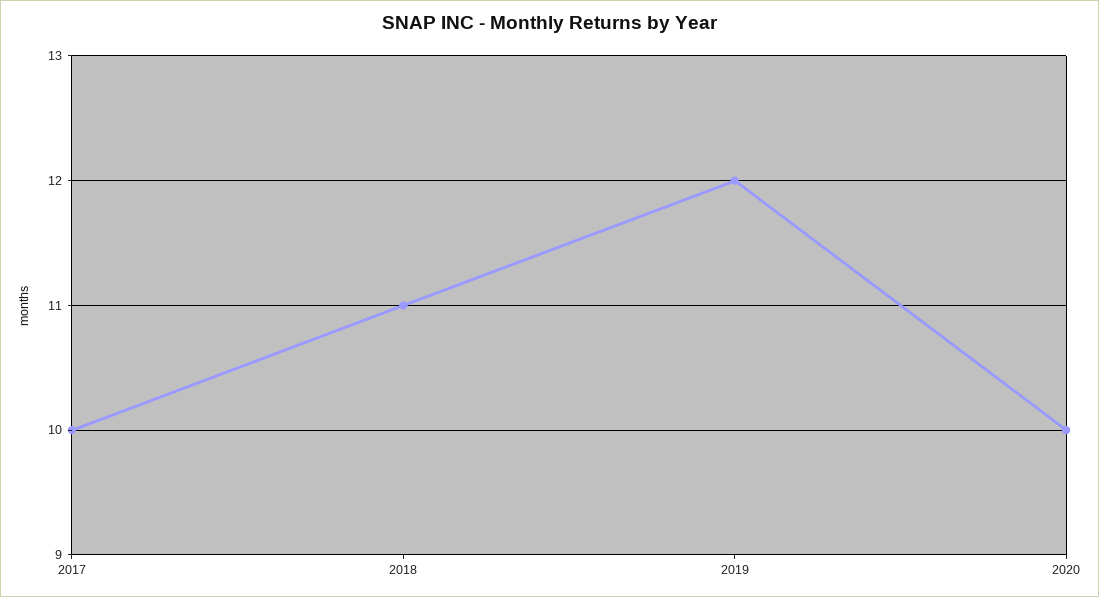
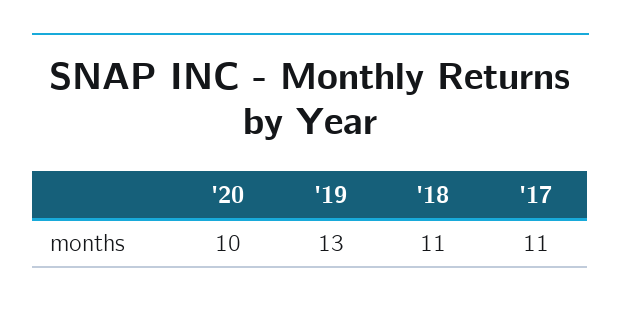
  {
-   "2017": 10,
+   "2017": 11,
    "2018": 11,
-   "2019": 12,
+   "2019": 13,
    "2020": 10
  }

